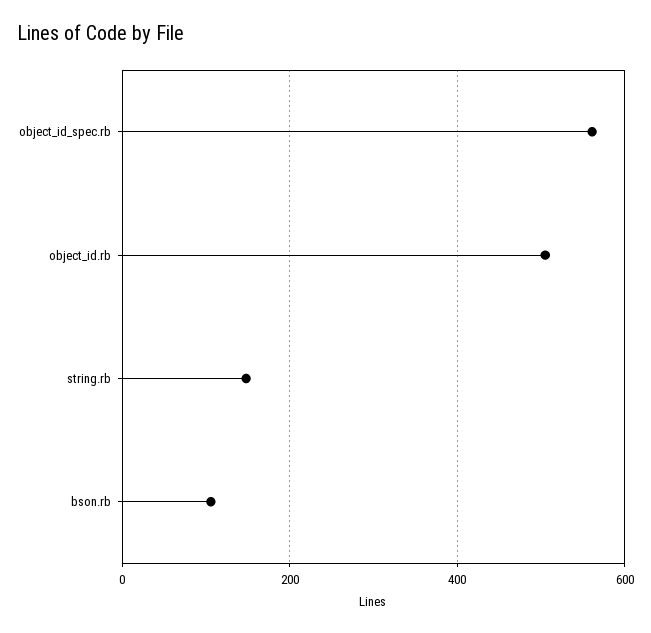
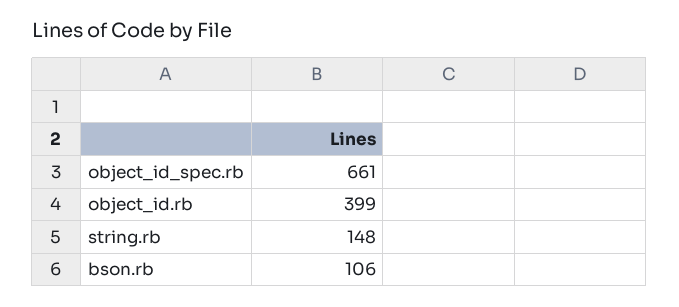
  {
-   "object_id_spec.rb": 560,
+   "object_id_spec.rb": 661,
-   "object_id.rb": 500,
+   "object_id.rb": 399,
    "string.rb": 148,
    "bson.rb": 106
  }

